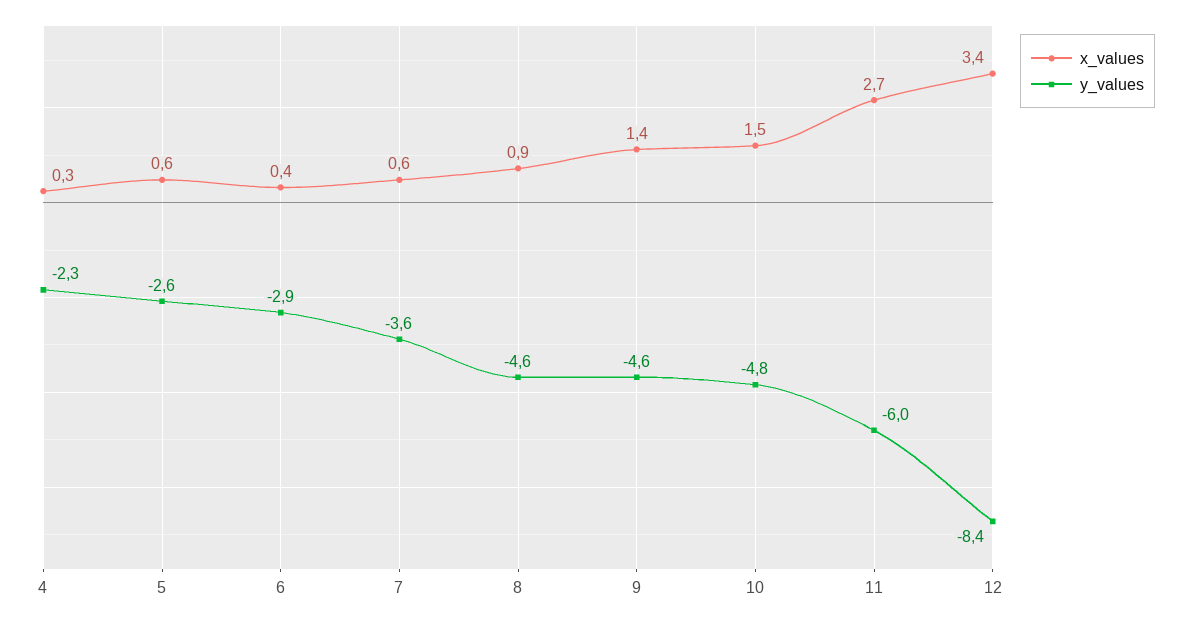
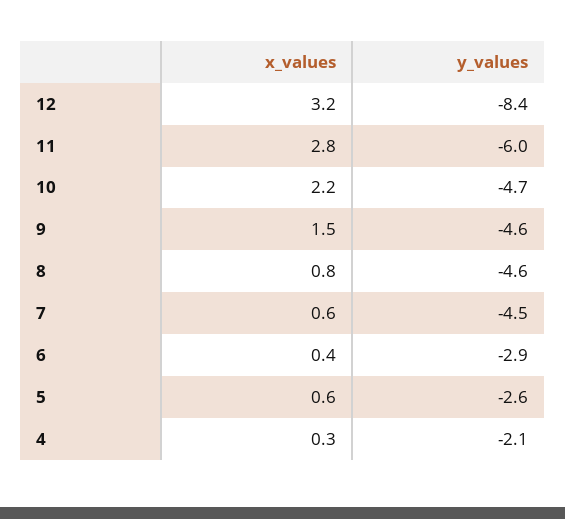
  {
    "x_values": {
      "4": 0.3,
      "5": 0.6,
      "6": 0.4,
      "7": 0.6,
-     "8": 0.9,
+     "8": 0.8,
-     "9": 1.4,
+     "9": 1.5,
-     "10": 1.5,
+     "10": 2.2,
-     "11": 2.7,
+     "11": 2.8,
-     "12": 3.4
+     "12": 3.2
    },
    "y_values": {
-     "4": -2.3,
+     "4": -2.1,
      "5": -2.6,
      "6": -2.9,
-     "7": -3.6,
+     "7": -4.5,
      "8": -4.6,
      "9": -4.6,
-     "10": -4.8,
+     "10": -4.7,
      "11": -6,
      "12": -8.4
    }
  }

